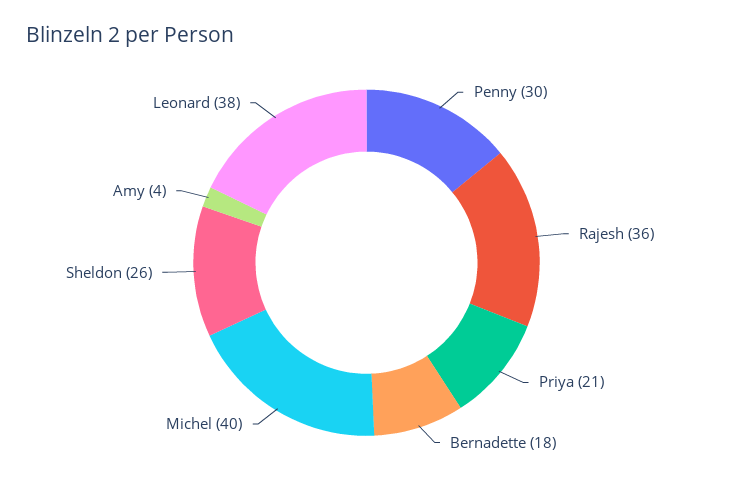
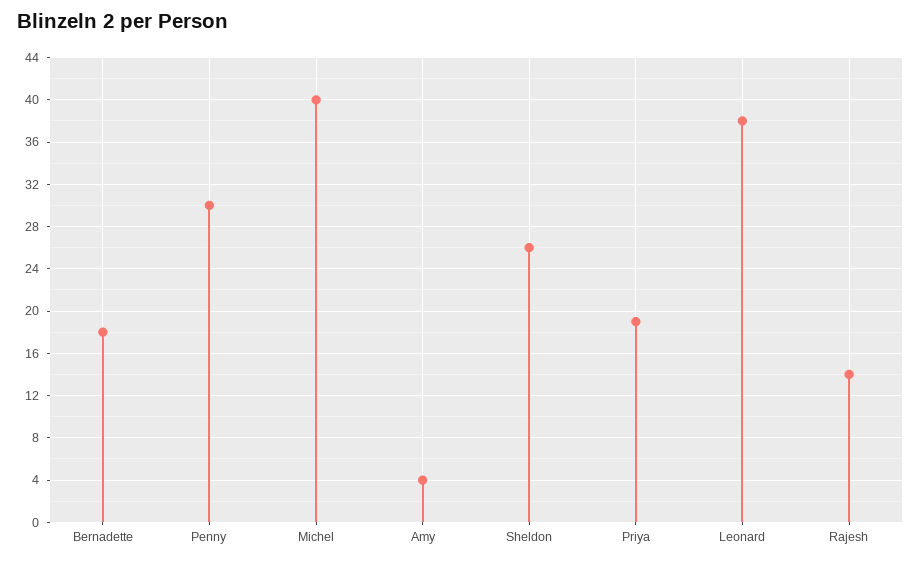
  {
    "Penny": 30,
-   "Rajesh": 36,
+   "Rajesh": 14,
-   "Priya": 21,
+   "Priya": 19,
    "Bernadette": 18,
    "Michel": 40,
    "Sheldon": 26,
    "Amy": 4,
    "Leonard": 38
  }

